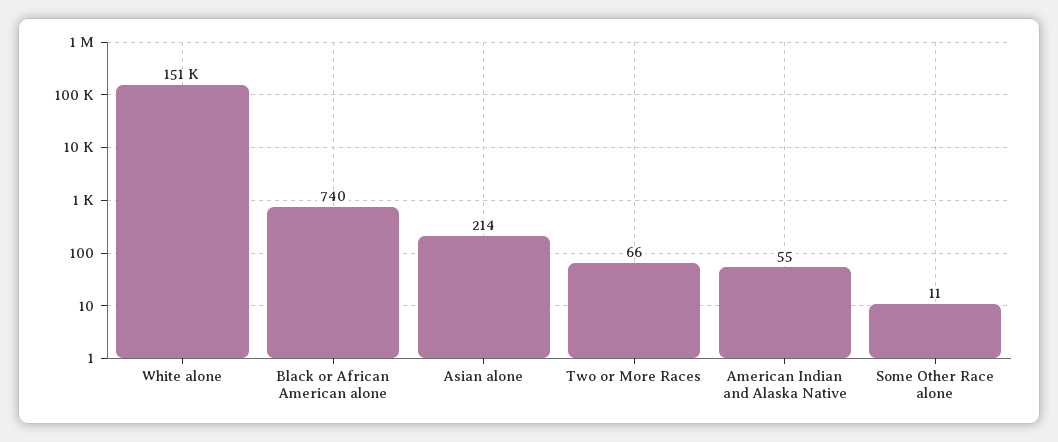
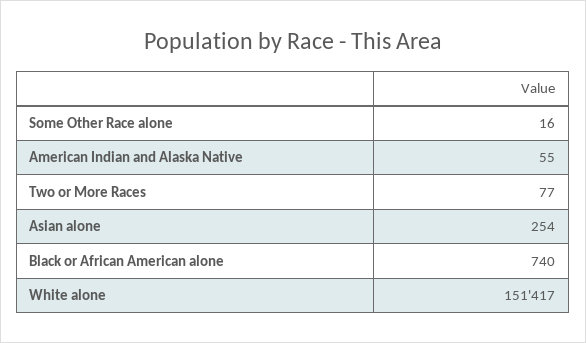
  {
    "White alone": 151417,
    "Black or African American alone": 740,
-   "Asian alone": 214,
+   "Asian alone": 254,
-   "Two or More Races": 66,
+   "Two or More Races": 77,
    "American Indian and Alaska Native": 55,
-   "Some Other Race alone": 11
+   "Some Other Race alone": 16
  }

